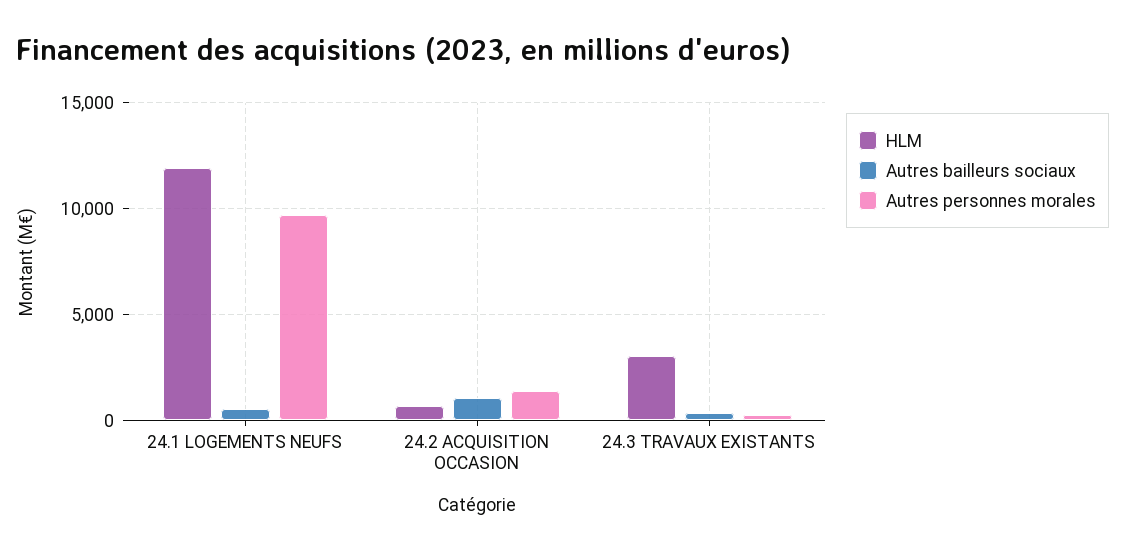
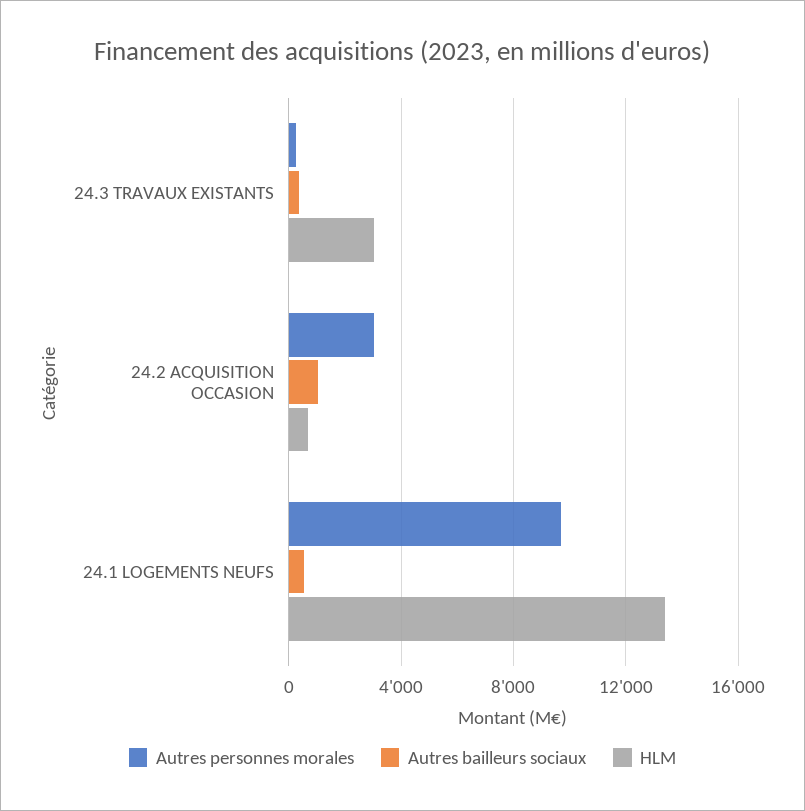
  {
    "HLM": {
-     "24.1 LOGEMENTS NEUFS": 12000,
+     "24.1 LOGEMENTS NEUFS": 13500,
      "24.2 ACQUISITION OCCASION": 500,
      "24.3 TRAVAUX EXISTANTS": 3000
    },
    "Autres bailleurs sociaux": {
      "24.1 LOGEMENTS NEUFS": 500,
      "24.2 ACQUISITION OCCASION": 1000,
      "24.3 TRAVAUX EXISTANTS": 500
    },
    "Autres personnes morales": {
      "24.1 LOGEMENTS NEUFS": 9500,
-     "24.2 ACQUISITION OCCASION": 1500,
+     "24.2 ACQUISITION OCCASION": 3000,
      "24.3 TRAVAUX EXISTANTS": 0
    }
  }

